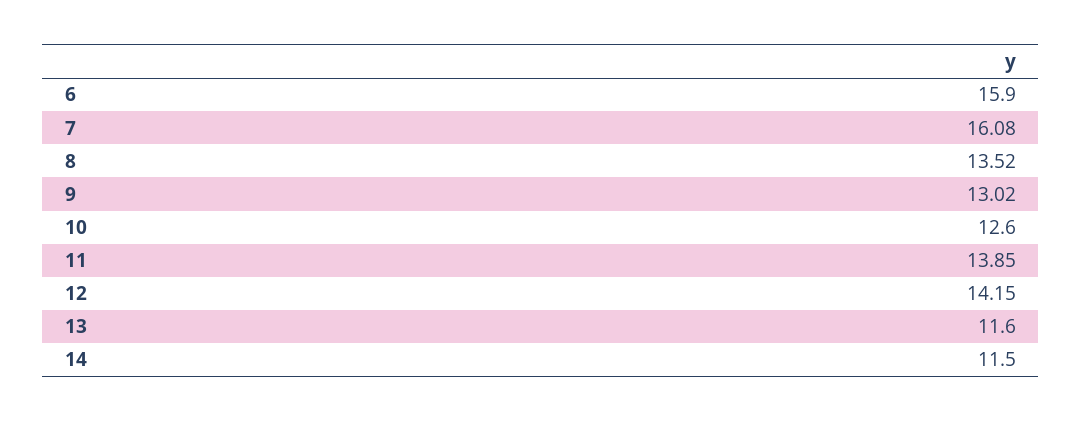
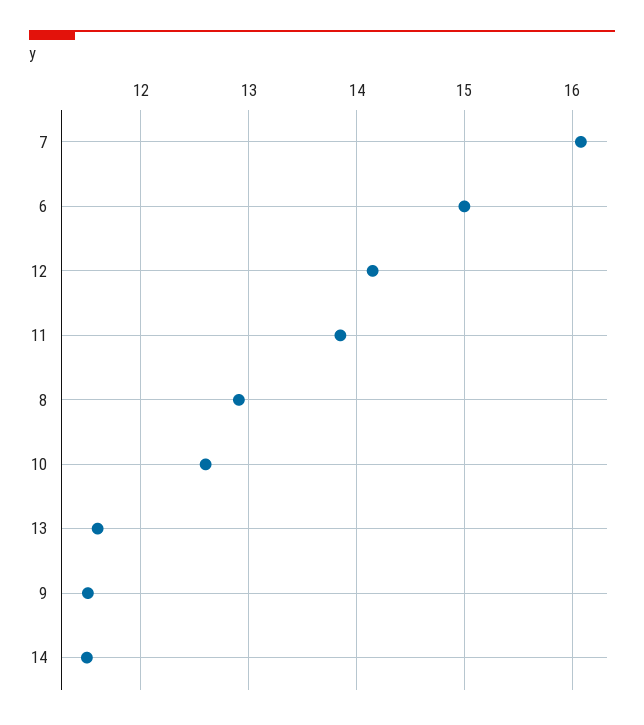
  {
-   "6": 15.9,
+   "6": 15,
    "7": 16.08,
-   "8": 13.52,
+   "8": 12.9,
-   "9": 13.02,
+   "9": 11.5,
    "10": 12.6,
    "11": 13.85,
    "12": 14.15,
    "13": 11.6,
    "14": 11.5
  }

